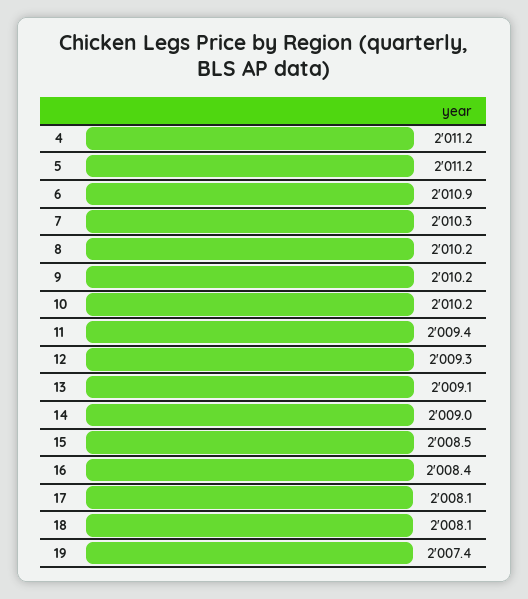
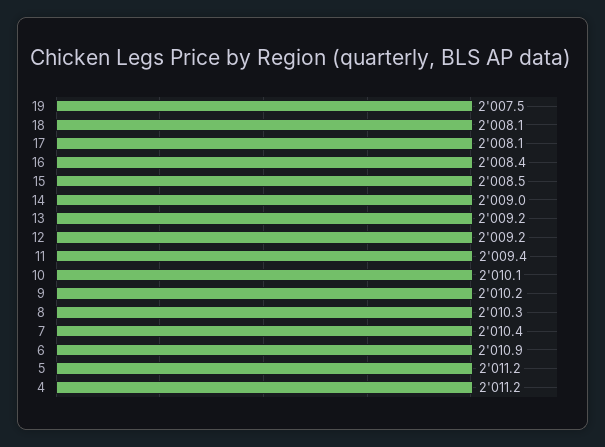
  {
    "4": 2011.2,
    "5": 2011.2,
    "6": 2010.9,
-   "7": 2010.3,
+   "7": 2010.4,
-   "8": 2010.2,
+   "8": 2010.3,
    "9": 2010.2,
-   "10": 2010.2,
+   "10": 2010.1,
    "11": 2009.4,
-   "12": 2009.3,
+   "12": 2009.2,
-   "13": 2009.1,
+   "13": 2009.2,
    "14": 2009,
    "15": 2008.5,
    "16": 2008.4,
    "17": 2008.1,
    "18": 2008.1,
-   "19": 2007.4
+   "19": 2007.5
  }

